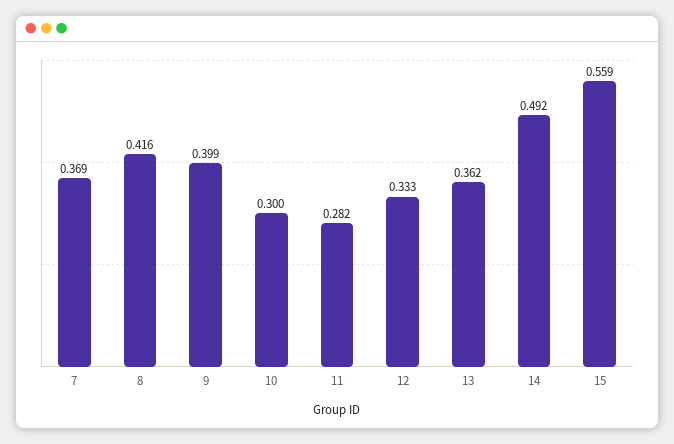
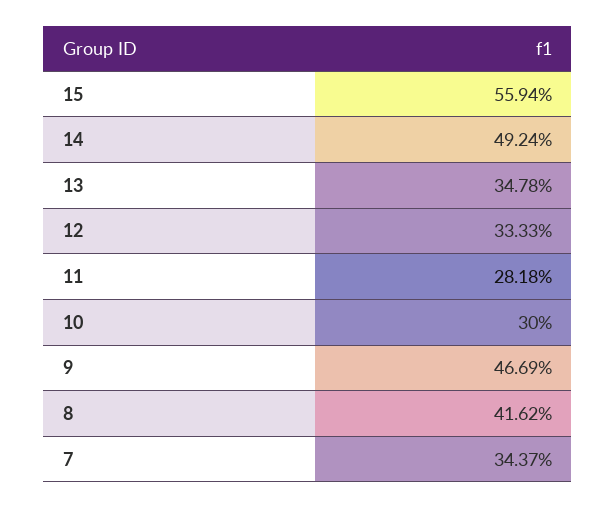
  {
-   "7": 0.369,
+   "7": 0.3437,
    "8": 0.4162,
-   "9": 0.399,
+   "9": 0.4669,
    "10": 0.3,
    "11": 0.2818,
    "12": 0.3333,
-   "13": 0.362,
+   "13": 0.3478,
    "14": 0.4924,
    "15": 0.5594
  }

